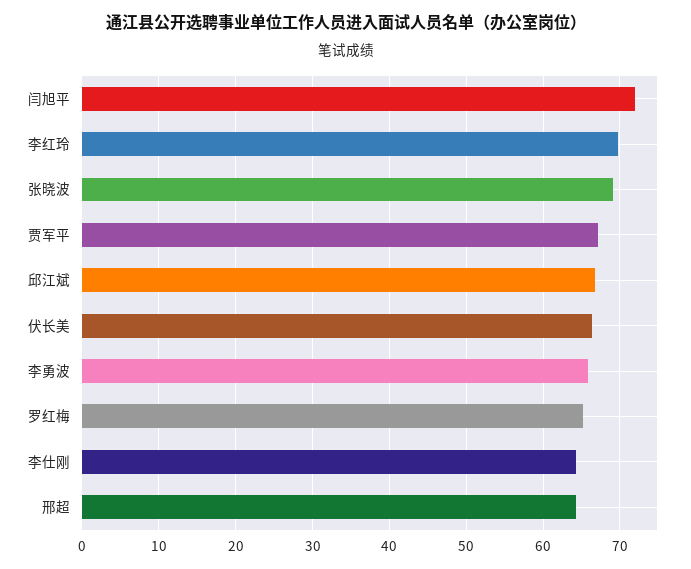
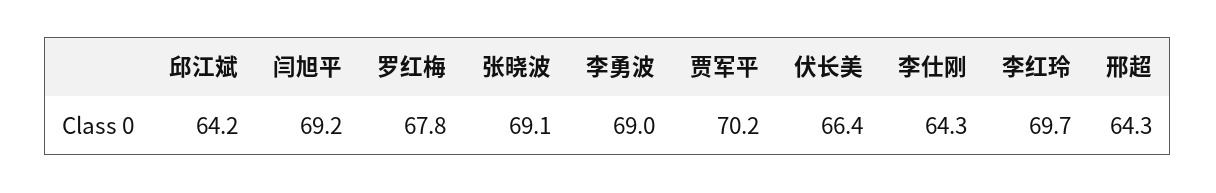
  {
-   "闫旭平": 72,
+   "闫旭平": 69.2,
    "李红玲": 69.7,
    "张晓波": 69.1,
-   "贾军平": 67,
+   "贾军平": 70.2,
-   "邱江斌": 67,
+   "邱江斌": 64.2,
    "伏长美": 66.4,
-   "李勇波": 66,
+   "李勇波": 69,
-   "罗红梅": 65,
+   "罗红梅": 67.8,
    "李仕刚": 64.3,
    "邢超": 64.3
  }

